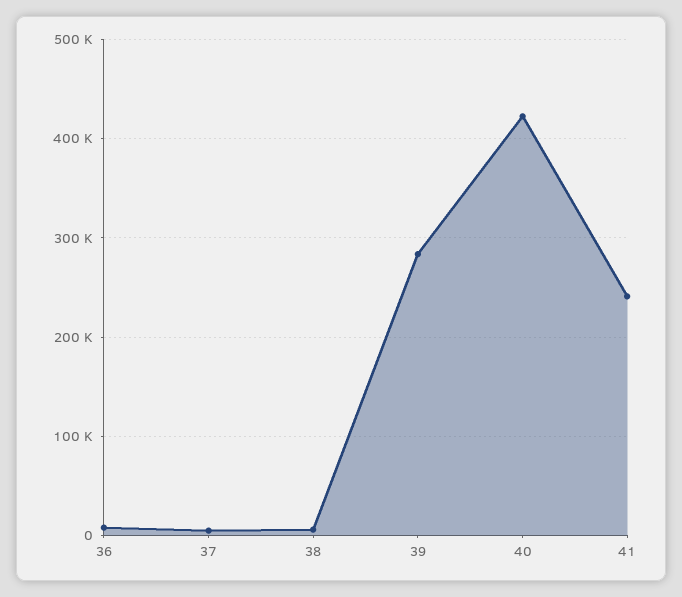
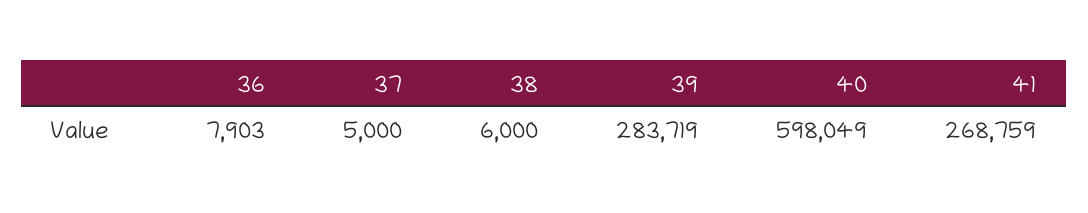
  {
    "36": 7903,
    "37": 5000,
    "38": 6000,
    "39": 283719,
-   "40": 420000,
+   "40": 598049,
-   "41": 240000
+   "41": 268759
  }

